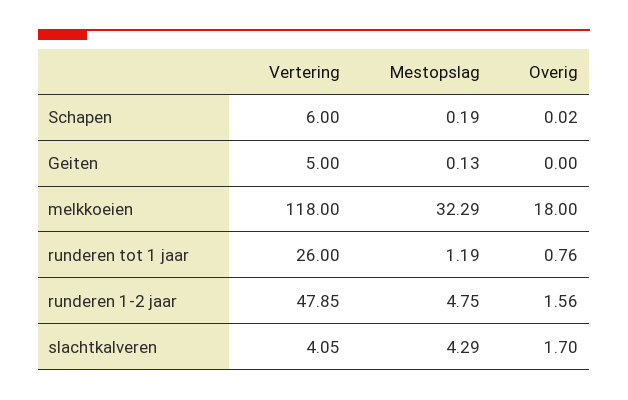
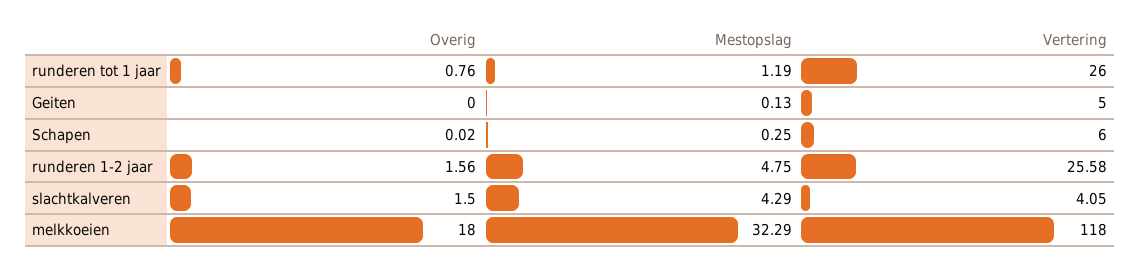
  {
    "Vertering": {
      "Schapen": 6,
      "Geiten": 5,
      "melkkoeien": 118,
      "runderen tot 1 jaar": 26,
-     "runderen 1-2 jaar": 47.85,
+     "runderen 1-2 jaar": 25.58,
      "slachtkalveren": 4.05
    },
    "Mestopslag": {
-     "Schapen": 0.19,
+     "Schapen": 0.25,
      "Geiten": 0.13,
      "melkkoeien": 32.29,
      "runderen tot 1 jaar": 1.19,
      "runderen 1-2 jaar": 4.75,
      "slachtkalveren": 4.29
    },
    "Overig": {
      "Schapen": 0.02,
      "Geiten": 0,
      "melkkoeien": 18,
      "runderen tot 1 jaar": 0.76,
      "runderen 1-2 jaar": 1.56,
-     "slachtkalveren": 1.7
+     "slachtkalveren": 1.5
    }
  }

